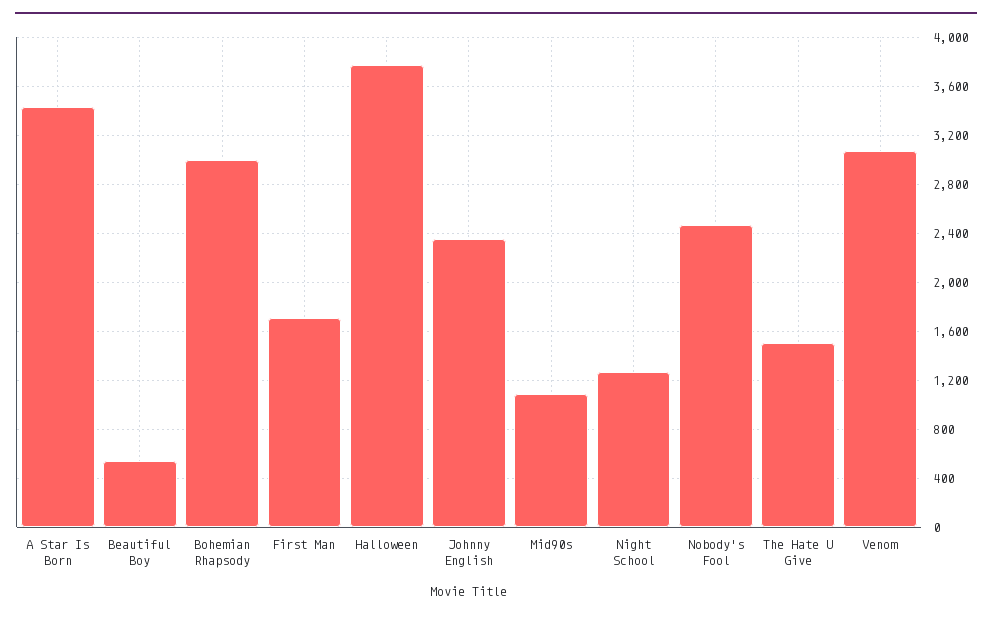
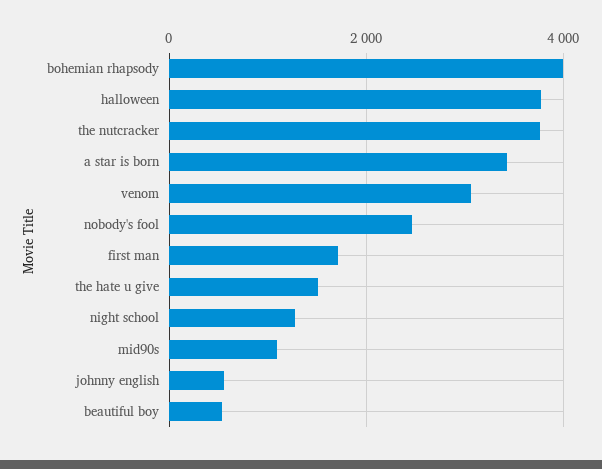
  {
    "A Star Is Born": 3450,
    "Beautiful Boy": 550,
-   "Bohemian Rhapsody": 3000,
+   "Bohemian Rhapsody": 4000,
    "First Man": 1700,
    "Halloween": 3800,
-   "Johnny English": 2350,
+   "Johnny English": 600,
    "Mid90s": 1100,
    "Night School": 1250,
    "Nobody's Fool": 2450,
    "The Hate U Give": 1500,
-   "Venom": 3050
+   "Venom": 3050,
+   "the nutcracker": 3800
  }

